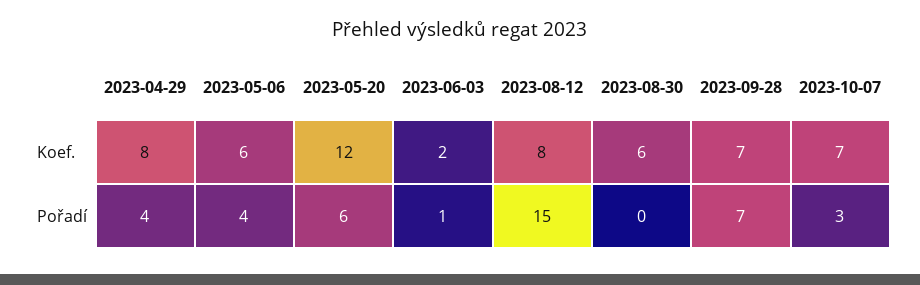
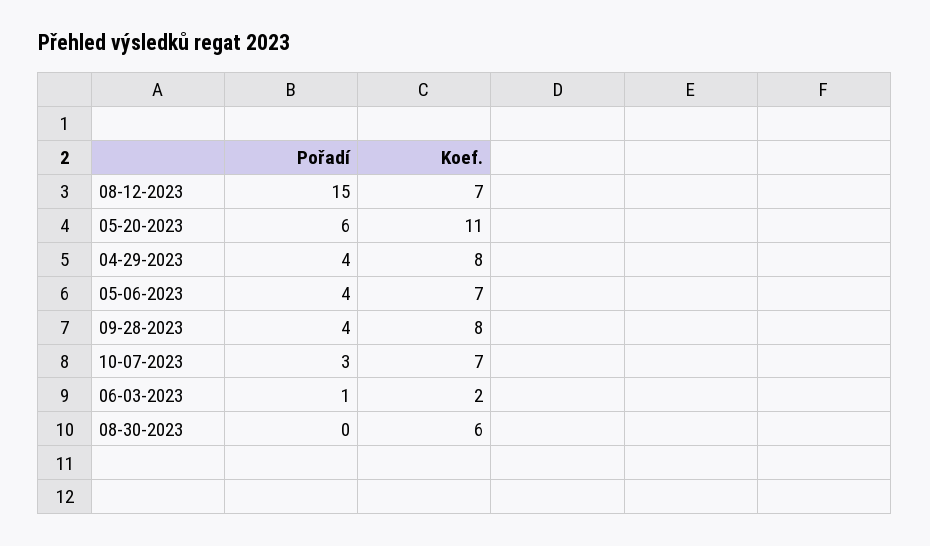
  {
    "2023-04-29": {
      "Koef.": 8,
      "Pořadí": 4
    },
    "2023-05-06": {
-     "Koef.": 6,
+     "Koef.": 7,
      "Pořadí": 4
    },
    "2023-05-20": {
-     "Koef.": 12,
+     "Koef.": 11,
      "Pořadí": 6
    },
    "2023-06-03": {
      "Koef.": 2,
      "Pořadí": 1
    },
    "2023-08-12": {
-     "Koef.": 8,
+     "Koef.": 7,
      "Pořadí": 15
    },
    "2023-08-30": {
      "Koef.": 6,
      "Pořadí": 0
    },
    "2023-09-28": {
-     "Koef.": 7,
+     "Koef.": 8,
-     "Pořadí": 7
+     "Pořadí": 4
    },
    "2023-10-07": {
      "Koef.": 7,
      "Pořadí": 3
    }
  }

